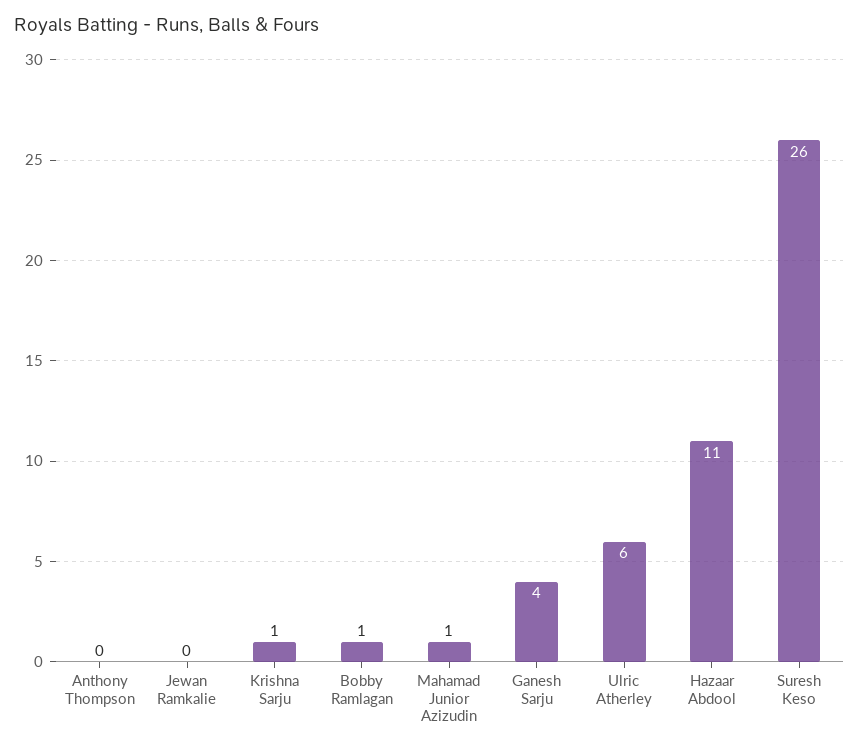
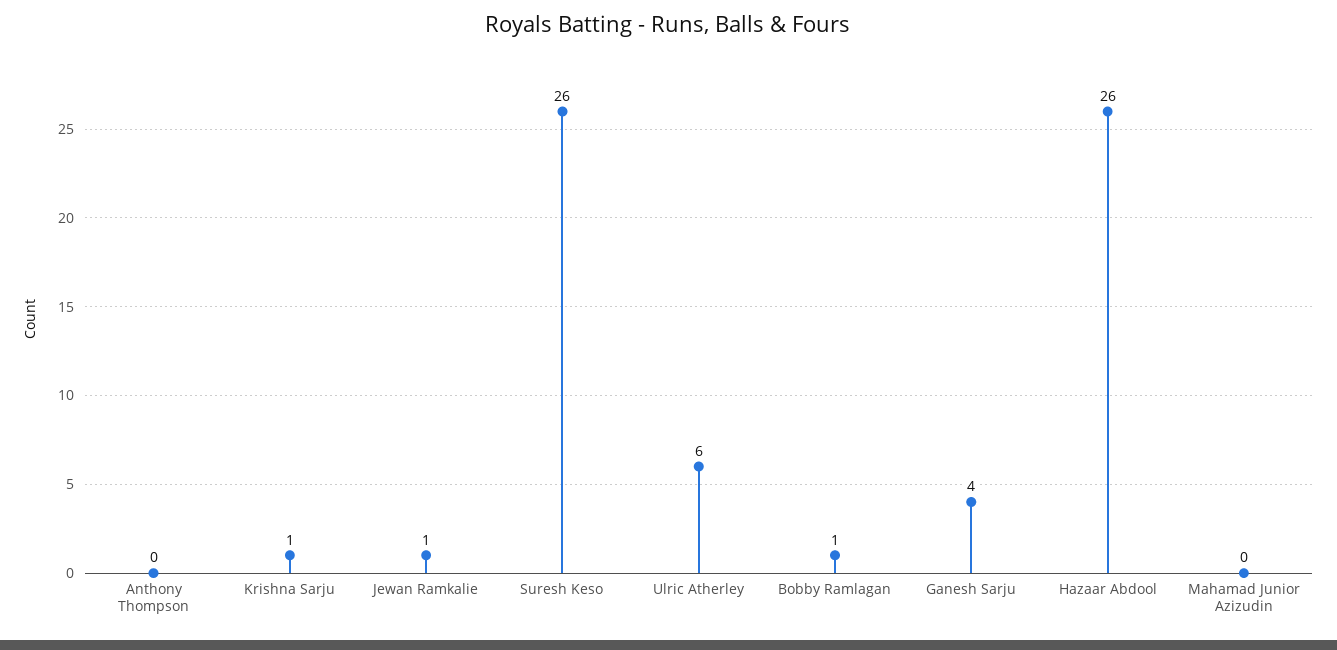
  {
    "Anthony Thompson": 0,
-   "Jewan Ramkalie": 0,
+   "Jewan Ramkalie": 1,
    "Krishna Sarju": 1,
    "Bobby Ramlagan": 1,
-   "Mahamad Junior Azizudin": 1,
+   "Mahamad Junior Azizudin": 0,
    "Ganesh Sarju": 4,
    "Ulric Atherley": 6,
-   "Hazaar Abdool": 11,
+   "Hazaar Abdool": 26,
    "Suresh Keso": 26
  }

